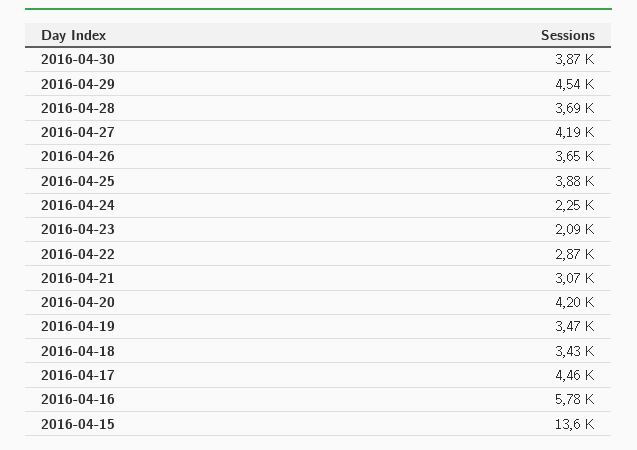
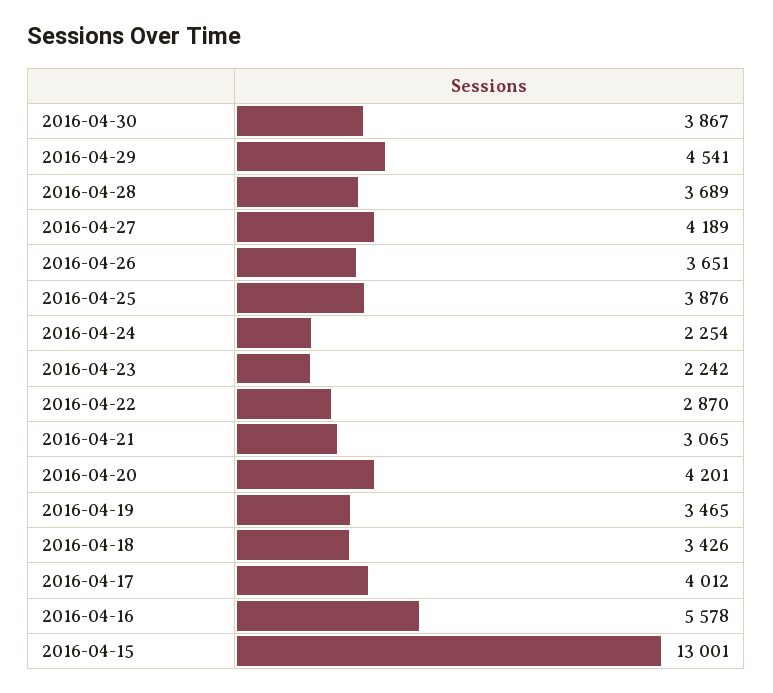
  {
    "2016-04-30": 3867,
    "2016-04-29": 4541,
    "2016-04-28": 3689,
    "2016-04-27": 4189,
    "2016-04-26": 3651,
    "2016-04-25": 3876,
    "2016-04-24": 2254,
-   "2016-04-23": 2090,
+   "2016-04-23": 2242,
    "2016-04-22": 2870,
    "2016-04-21": 3065,
    "2016-04-20": 4201,
    "2016-04-19": 3465,
    "2016-04-18": 3426,
-   "2016-04-17": 4460,
+   "2016-04-17": 4012,
-   "2016-04-16": 5780,
+   "2016-04-16": 5578,
-   "2016-04-15": 13600
+   "2016-04-15": 13001
  }

